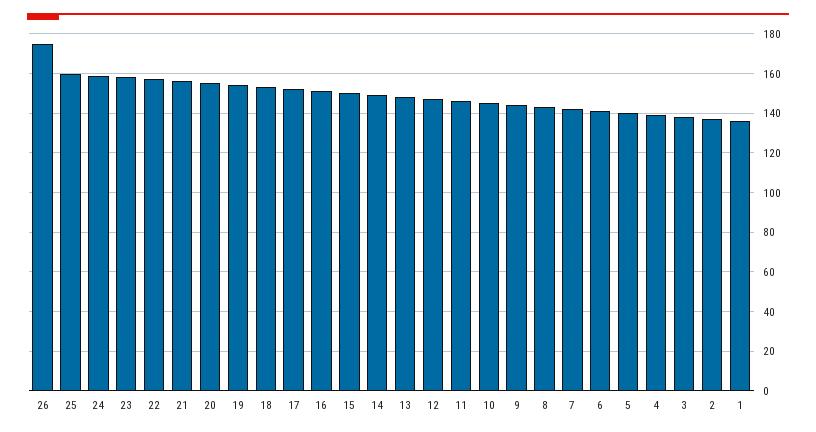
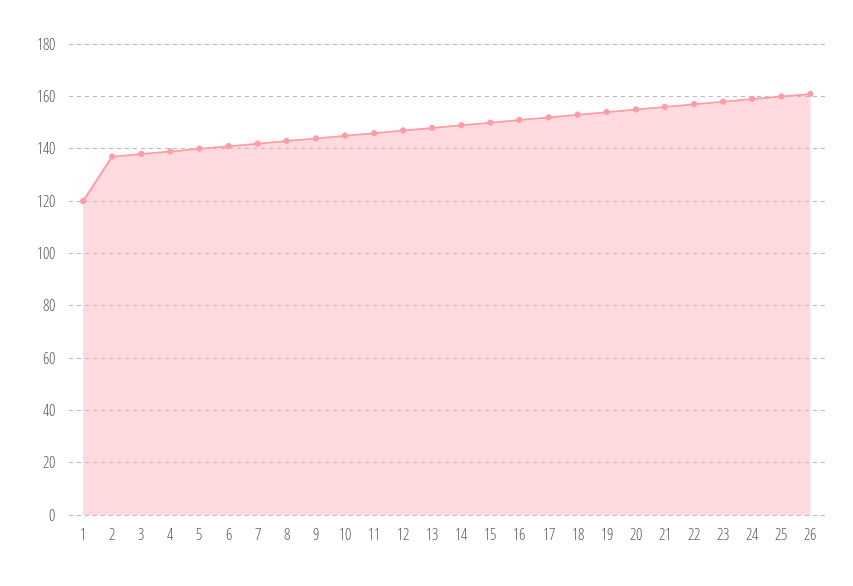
  {
-   "26": 175,
+   "26": 160,
    "25": 160,
    "24": 160,
    "23": 160,
    "22": 155,
    "21": 155,
    "20": 155,
    "19": 155,
    "18": 155,
    "17": 150,
    "16": 150,
    "15": 150,
    "14": 150,
    "13": 150,
    "12": 145,
    "11": 145,
    "10": 145,
    "9": 145,
    "8": 145,
    "7": 140,
    "6": 140,
    "5": 140,
    "4": 140,
    "3": 140,
    "2": 135,
-   "1": 135
+   "1": 120
  }

